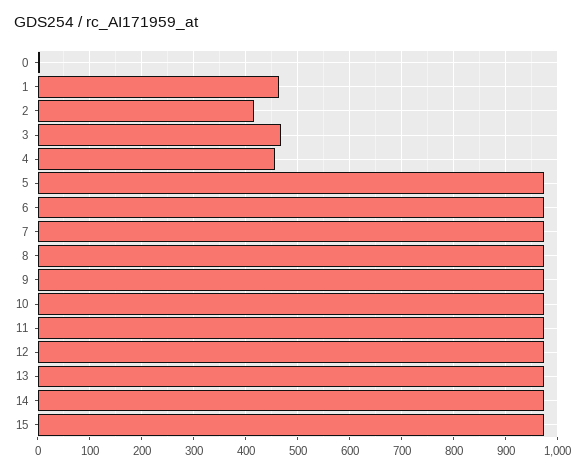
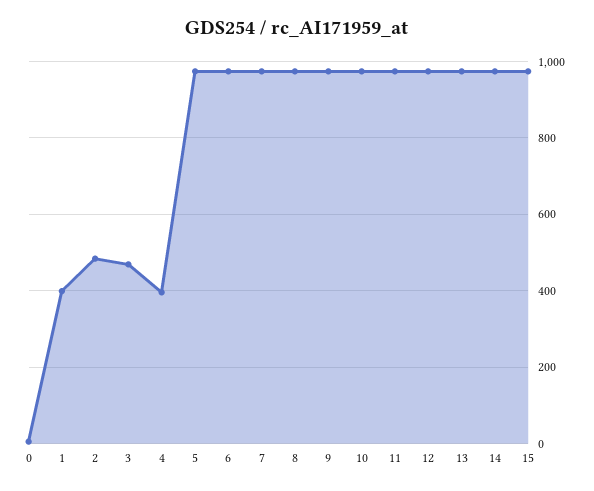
  {
    "0": 0,
-   "1": 460,
+   "1": 400,
-   "2": 420,
+   "2": 480,
    "3": 460,
-   "4": 460,
+   "4": 400,
    "5": 980,
    "6": 980,
    "7": 980,
    "8": 980,
    "9": 980,
    "10": 980,
    "11": 980,
    "12": 980,
    "13": 980,
    "14": 980,
    "15": 980
  }

